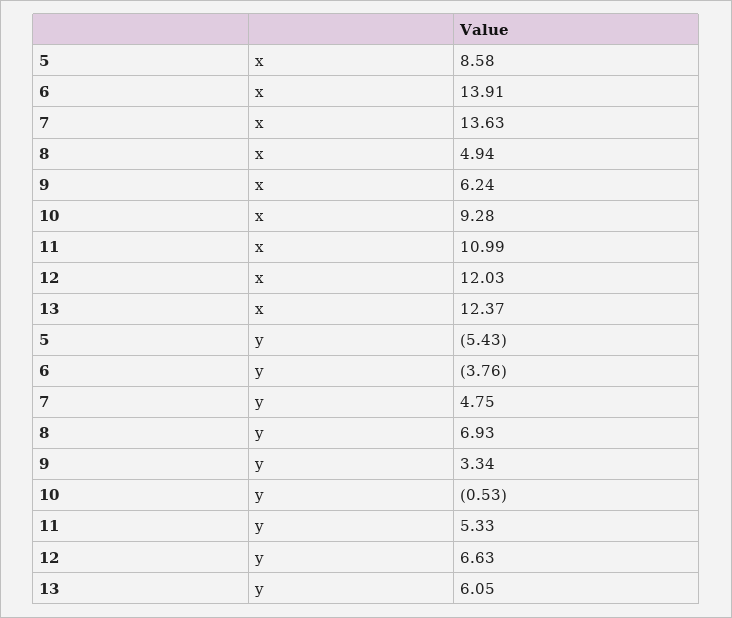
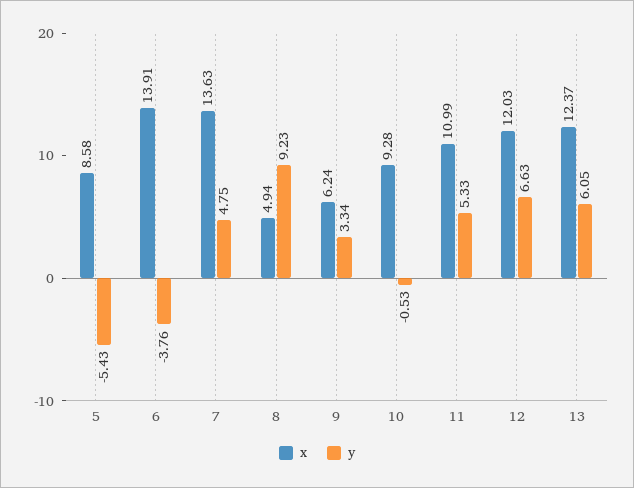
  {
    "x": {
      "5": 8.58,
      "6": 13.91,
      "7": 13.63,
      "8": 4.94,
      "9": 6.24,
      "10": 9.28,
      "11": 10.99,
      "12": 12.03,
      "13": 12.37
    },
    "y": {
      "5": -5.43,
      "6": -3.76,
      "7": 4.75,
-     "8": 6.93,
+     "8": 9.23,
      "9": 3.34,
      "10": -0.53,
      "11": 5.33,
      "12": 6.63,
      "13": 6.05
    }
  }

